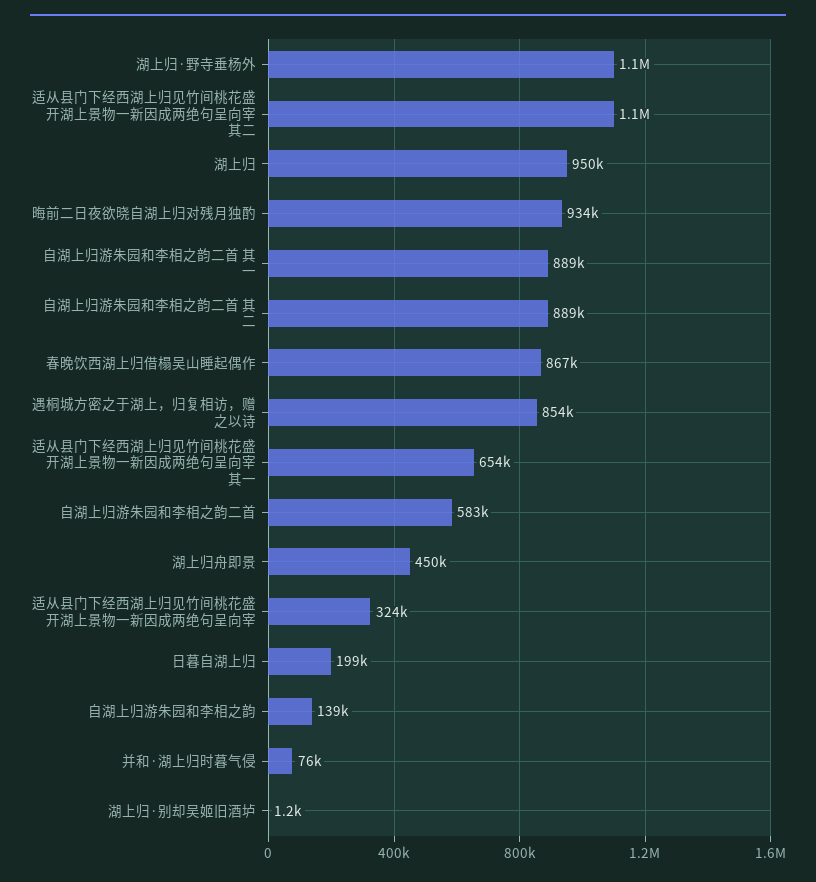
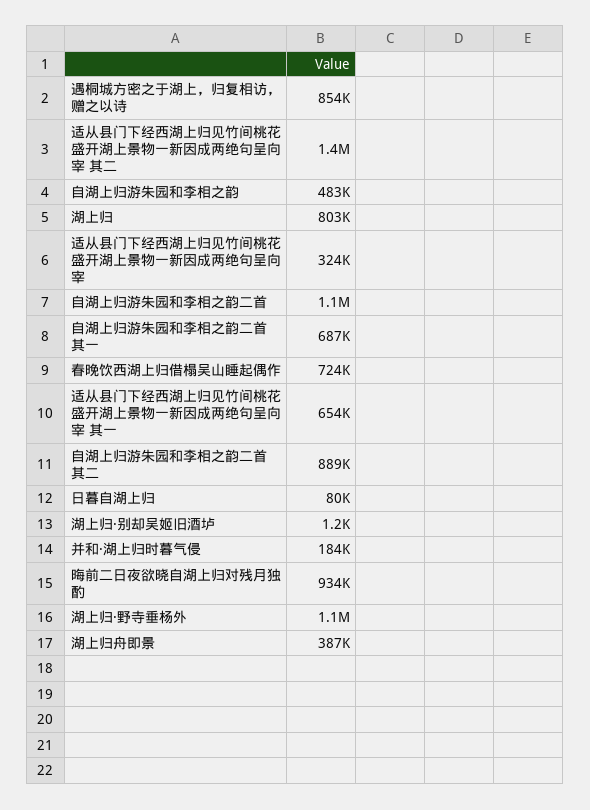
  {
    "湖上归·野寺垂杨外": 1100000,
-   "适从县门下经西湖上归见竹间桃花盛开湖上景物一新因成两绝句呈向宰 其二": 1100000,
+   "适从县门下经西湖上归见竹间桃花盛开湖上景物一新因成两绝句呈向宰 其二": 1400000,
-   "湖上归": 950000,
+   "湖上归": 803000,
    "晦前二日夜欲晓自湖上归对残月独酌": 934000,
-   "自湖上归游朱园和李相之韵二首 其一": 889000,
+   "自湖上归游朱园和李相之韵二首 其一": 687000,
    "自湖上归游朱园和李相之韵二首 其二": 889000,
-   "春晚饮西湖上归借榻吴山睡起偶作": 867000,
+   "春晚饮西湖上归借榻吴山睡起偶作": 724000,
    "遇桐城方密之于湖上，归复相访，赠之以诗": 854000,
    "适从县门下经西湖上归见竹间桃花盛开湖上景物一新因成两绝句呈向宰 其一": 654000,
-   "自湖上归游朱园和李相之韵二首": 583000,
+   "自湖上归游朱园和李相之韵二首": 1100000,
-   "湖上归舟即景": 450000,
+   "湖上归舟即景": 387000,
    "适从县门下经西湖上归见竹间桃花盛开湖上景物一新因成两绝句呈向宰": 324000,
-   "日暮自湖上归": 199000,
+   "日暮自湖上归": 80000,
-   "自湖上归游朱园和李相之韵": 139000,
+   "自湖上归游朱园和李相之韵": 483000,
-   "并和·湖上归时暮气侵": 76000,
+   "并和·湖上归时暮气侵": 184000,
    "湖上归·别却吴姬旧酒垆": 1200
  }

